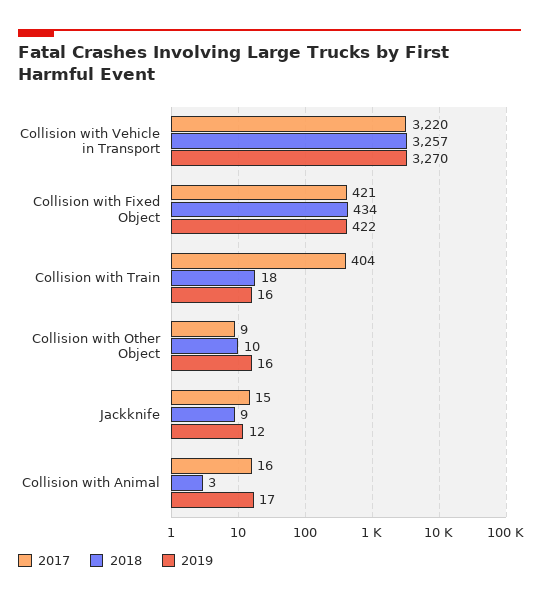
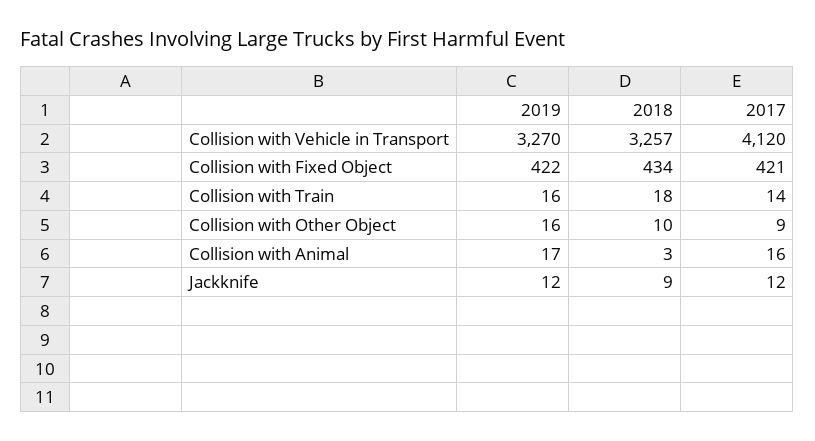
  {
    "2017": {
-     "Collision with Vehicle in Transport": 3220,
+     "Collision with Vehicle in Transport": 4120,
      "Collision with Fixed Object": 421,
-     "Collision with Train": 404,
+     "Collision with Train": 14,
      "Collision with Other Object": 9,
-     "Jackknife": 15,
+     "Jackknife": 12,
      "Collision with Animal": 16
    },
    "2018": {
      "Collision with Vehicle in Transport": 3257,
      "Collision with Fixed Object": 434,
      "Collision with Train": 18,
      "Collision with Other Object": 10,
      "Jackknife": 9,
      "Collision with Animal": 3
    },
    "2019": {
      "Collision with Vehicle in Transport": 3270,
      "Collision with Fixed Object": 422,
      "Collision with Train": 16,
      "Collision with Other Object": 16,
      "Jackknife": 12,
      "Collision with Animal": 17
    }
  }

